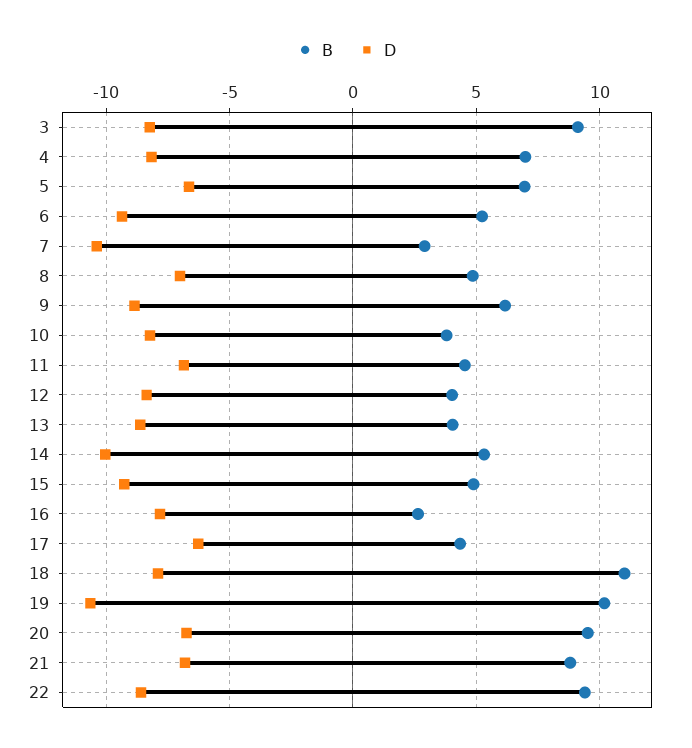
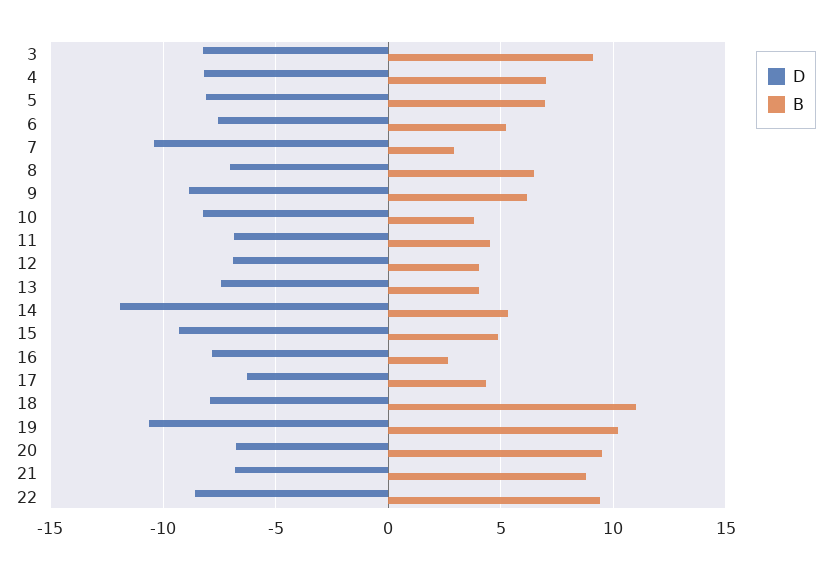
  {
    "B": {
      "3": 9,
      "4": 7,
      "5": 7,
      "6": 5,
      "7": 3,
-     "8": 5,
+     "8": 6.5,
      "9": 6,
      "10": 4,
      "11": 4.5,
      "12": 4,
      "13": 4,
      "14": 5.5,
      "15": 5,
      "16": 2.5,
      "17": 4.5,
      "18": 11,
      "19": 10,
      "20": 9.5,
      "21": 9,
      "22": 9.5
    },
    "D": {
      "3": -8,
      "4": -8,
-     "5": -6.5,
+     "5": -8,
-     "6": -9.5,
+     "6": -7.5,
      "7": -10.5,
      "8": -7,
      "9": -9,
      "10": -8,
      "11": -7,
-     "12": -8.5,
+     "12": -7,
-     "13": -8.5,
+     "13": -7.5,
-     "14": -10,
+     "14": -12,
      "15": -9.5,
      "16": -8,
      "17": -6.5,
      "18": -8,
      "19": -10.5,
      "20": -6.5,
      "21": -7,
      "22": -8.5
    }
  }

